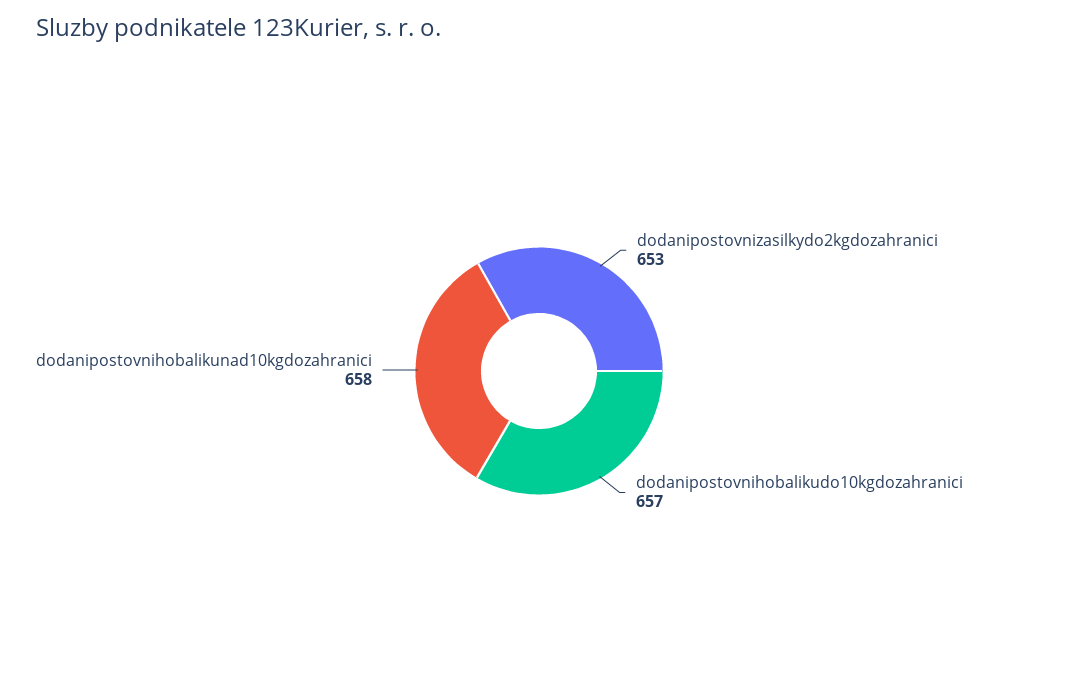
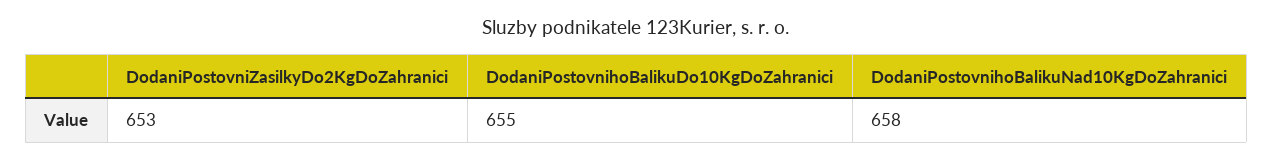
  {
    "dodanipostovnizasilkydo2kgdozahranici": 653,
-   "dodanipostovnihobalikudo10kgdozahranici": 657,
+   "dodanipostovnihobalikudo10kgdozahranici": 655,
    "dodanipostovnihobalikunad10kgdozahranici": 658
  }

